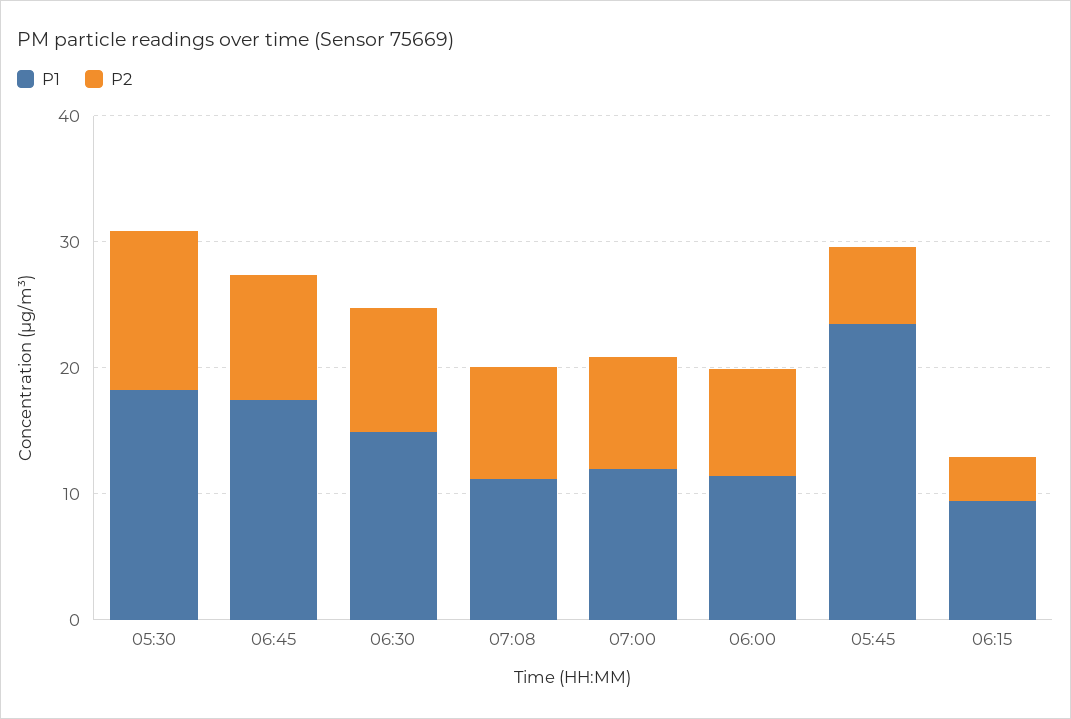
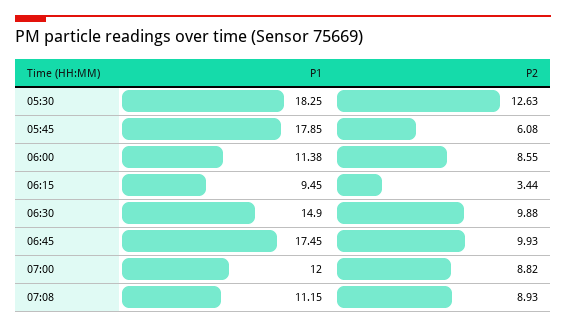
  {
    "P1": {
      "05:30": 18.25,
      "06:45": 17.45,
      "06:30": 14.9,
      "07:08": 11.15,
      "07:00": 12,
      "06:00": 11.38,
-     "05:45": 24,
+     "05:45": 17.85,
      "06:15": 9.45
    },
    "P2": {
      "05:30": 12.63,
      "06:45": 9.93,
      "06:30": 9.88,
      "07:08": 8.93,
      "07:00": 8.82,
      "06:00": 8.55,
      "05:45": 6.08,
      "06:15": 3.44
    }
  }

